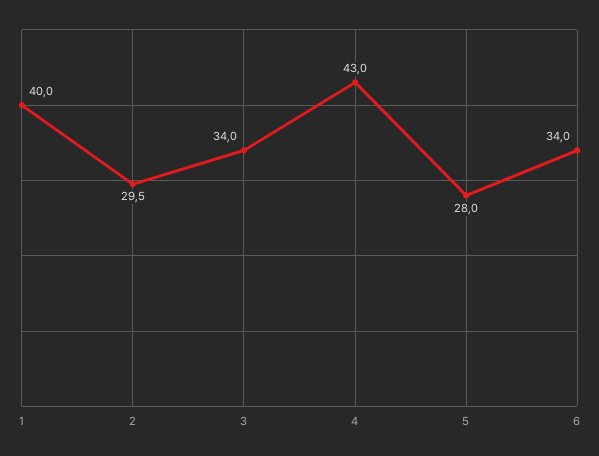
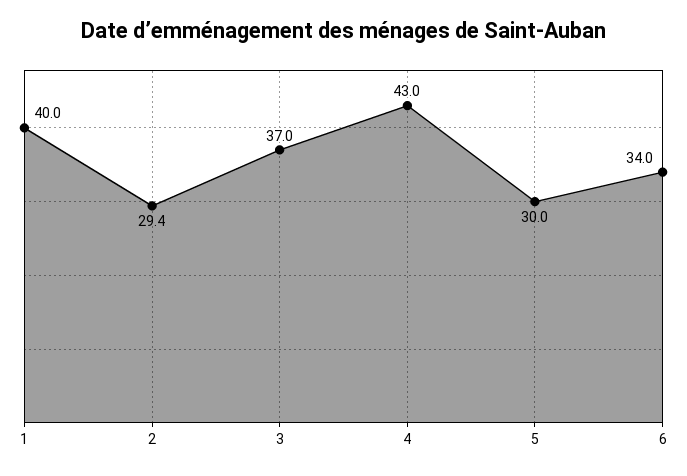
  {
    "1": 40,
-   "2": 29.5,
+   "2": 29.4,
-   "3": 34,
+   "3": 37,
    "4": 43,
-   "5": 28,
+   "5": 30,
    "6": 34
  }

